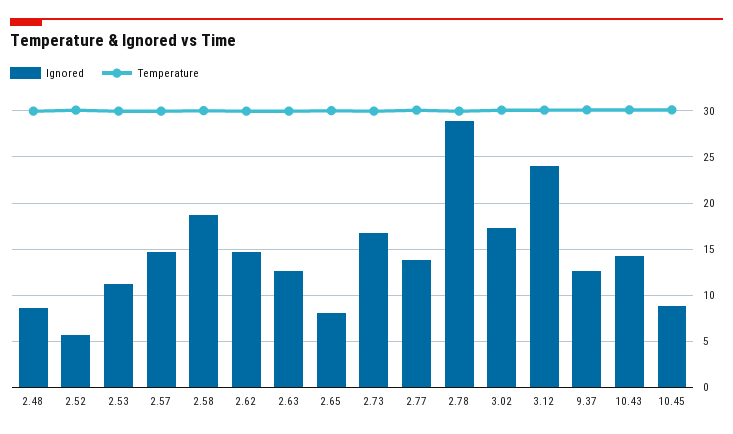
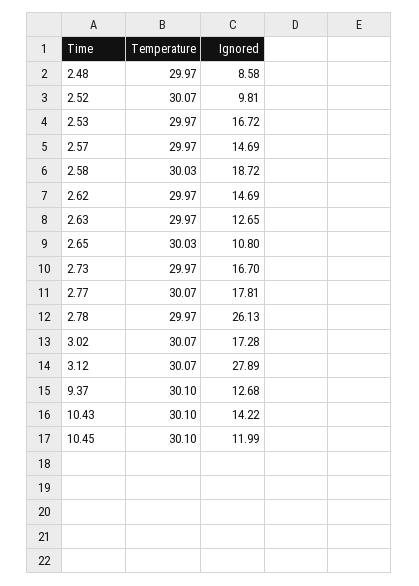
  {
    "Ignored": {
      "2.48": 8.58,
-     "2.52": 6,
+     "2.52": 9.81,
-     "2.53": 11,
+     "2.53": 16.72,
      "2.57": 14.69,
      "2.58": 18.72,
      "2.62": 14.69,
      "2.63": 12.65,
-     "2.65": 8,
+     "2.65": 10.8,
      "2.73": 16.7,
-     "2.77": 14,
+     "2.77": 17.81,
-     "2.78": 29,
+     "2.78": 26.13,
      "3.02": 17.28,
-     "3.12": 24,
+     "3.12": 27.89,
      "9.37": 12.68,
      "10.43": 14.22,
-     "10.45": 9
+     "10.45": 11.99
    },
    "Temperature": {
      "2.48": 29.97,
      "2.52": 30.07,
      "2.53": 29.97,
      "2.57": 29.97,
      "2.58": 30.03,
      "2.62": 29.97,
      "2.63": 29.97,
      "2.65": 30.03,
      "2.73": 29.97,
      "2.77": 30.07,
      "2.78": 29.97,
      "3.02": 30.07,
      "3.12": 30.07,
      "9.37": 30.1,
      "10.43": 30.1,
      "10.45": 30.1
    }
  }

